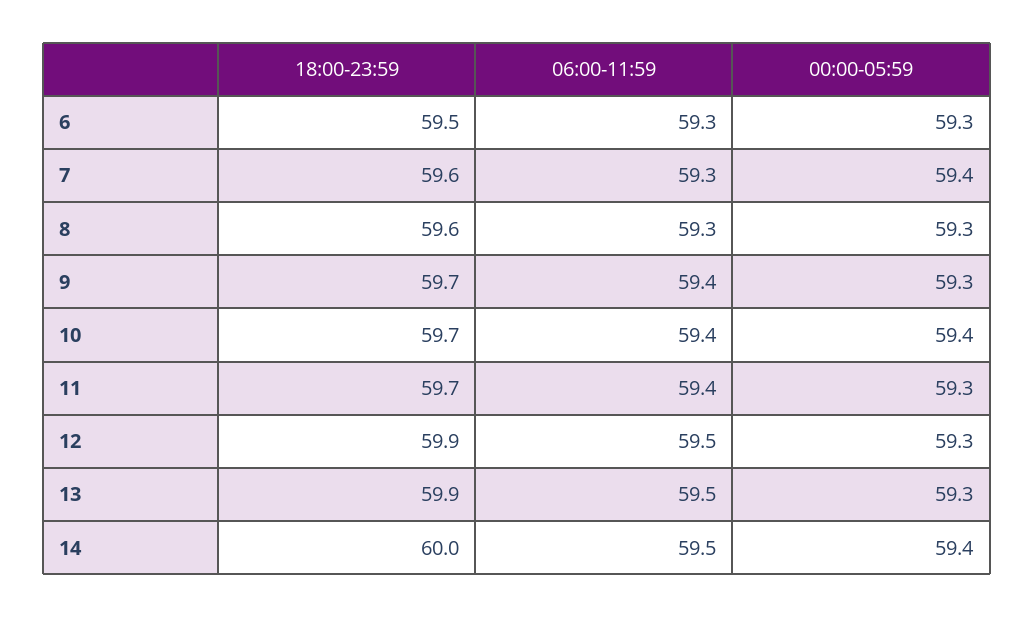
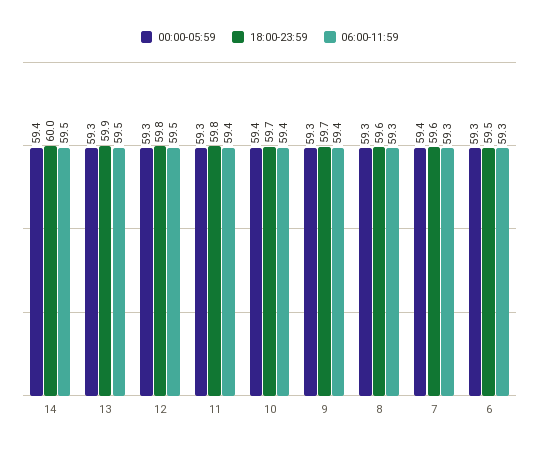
  {
    "18:00-23:59": {
      "6": 59.5,
      "7": 59.6,
      "8": 59.6,
      "9": 59.7,
      "10": 59.7,
-     "11": 59.7,
+     "11": 59.8,
-     "12": 59.9,
+     "12": 59.8,
      "13": 59.9,
      "14": 60
    },
    "06:00-11:59": {
      "6": 59.3,
      "7": 59.3,
      "8": 59.3,
      "9": 59.4,
      "10": 59.4,
      "11": 59.4,
      "12": 59.5,
      "13": 59.5,
      "14": 59.5
    },
    "00:00-05:59": {
      "6": 59.3,
      "7": 59.4,
      "8": 59.3,
      "9": 59.3,
      "10": 59.4,
      "11": 59.3,
      "12": 59.3,
      "13": 59.3,
      "14": 59.4
    }
  }

